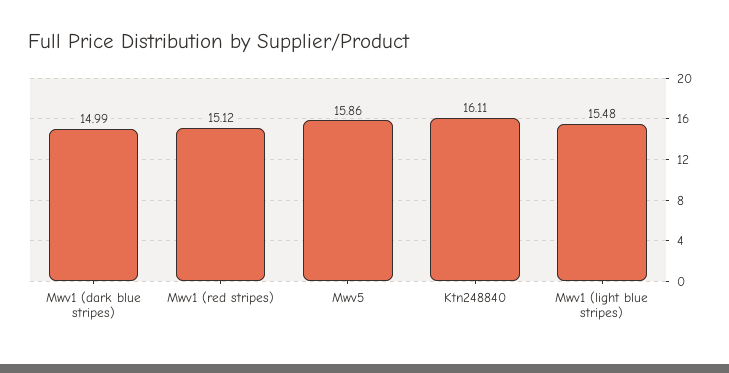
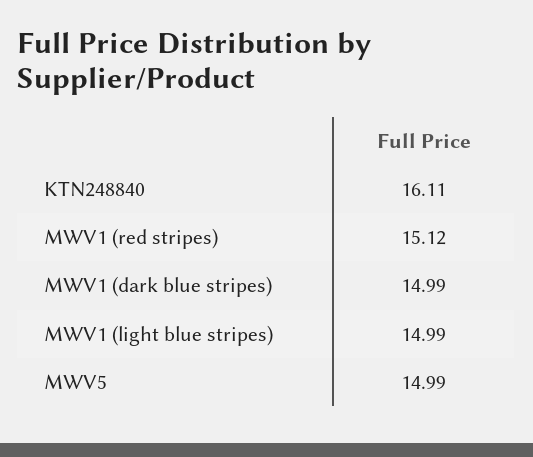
  {
    "Mwv1 (dark blue stripes)": 14.99,
    "Mwv1 (red stripes)": 15.12,
-   "Mwv5": 15.86,
+   "Mwv5": 14.99,
    "Ktn248840": 16.11,
-   "Mwv1 (light blue stripes)": 15.48
+   "Mwv1 (light blue stripes)": 14.99
  }

